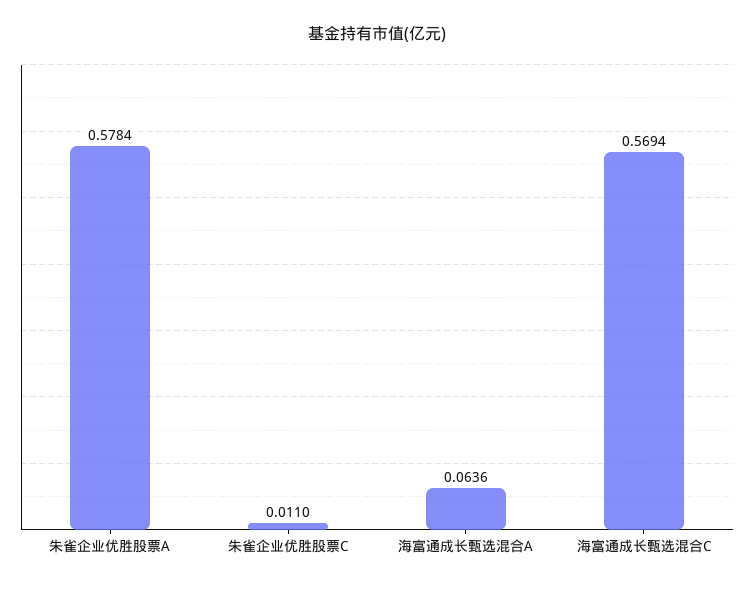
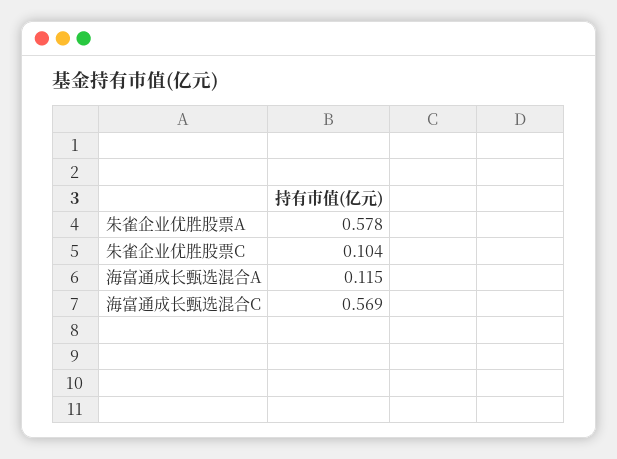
  {
    "朱雀企业优胜股票A": 0.5784,
-   "朱雀企业优胜股票C": 0.011,
+   "朱雀企业优胜股票C": 0.104,
-   "海富通成长甄选混合A": 0.0636,
+   "海富通成长甄选混合A": 0.115,
    "海富通成长甄选混合C": 0.5694
  }

